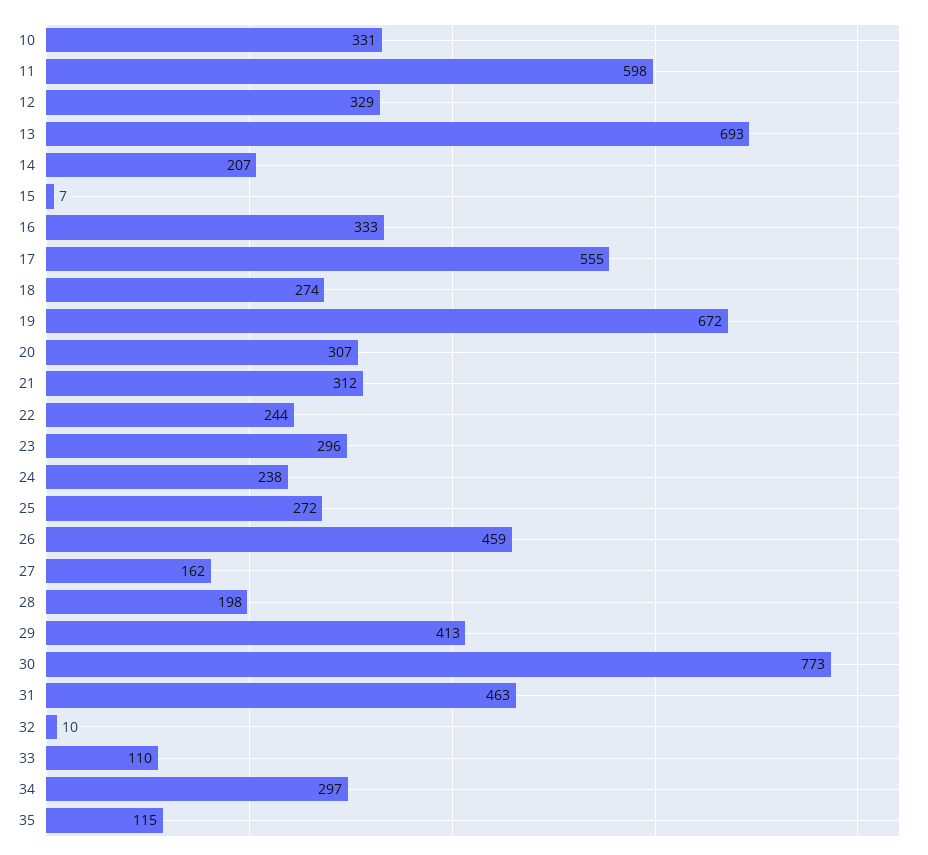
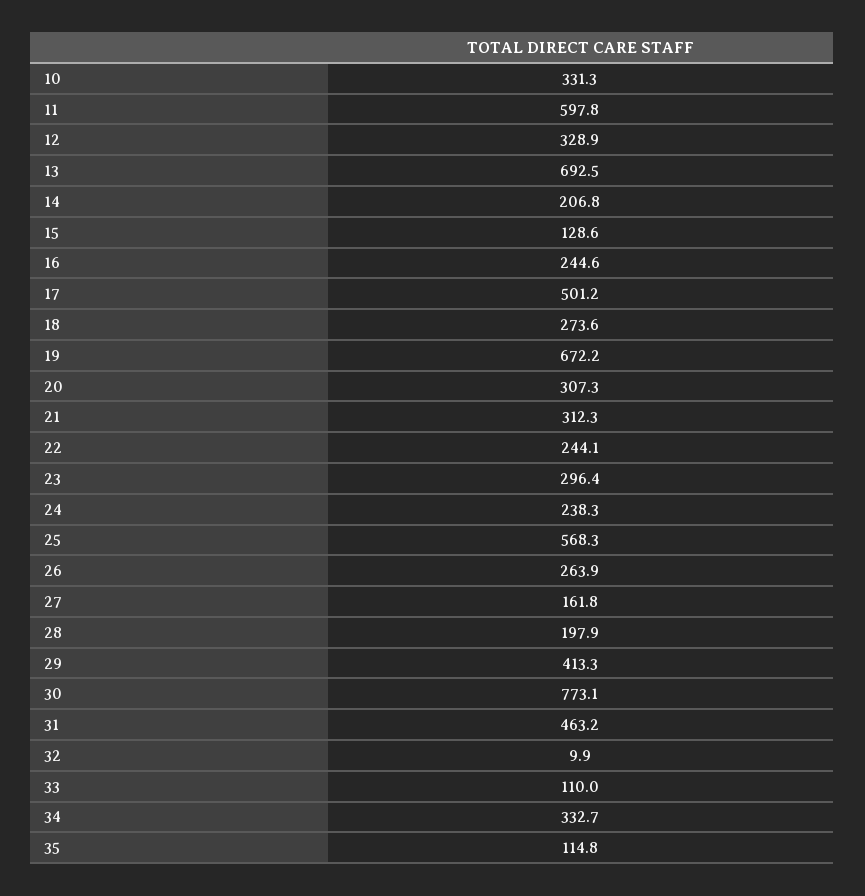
  {
    "10": 331.3,
    "11": 597.8,
    "12": 328.9,
    "13": 692.5,
    "14": 206.8,
-   "15": 7,
+   "15": 128.6,
-   "16": 333,
+   "16": 244.6,
-   "17": 555,
+   "17": 501.2,
    "18": 273.6,
    "19": 672.2,
    "20": 307.3,
    "21": 312.3,
    "22": 244.1,
    "23": 296.4,
    "24": 238.3,
-   "25": 272,
+   "25": 568.3,
-   "26": 459,
+   "26": 263.9,
    "27": 161.8,
    "28": 197.9,
    "29": 413.3,
    "30": 773.1,
    "31": 463.2,
    "32": 9.9,
    "33": 110,
-   "34": 297,
+   "34": 332.7,
    "35": 114.8
  }

